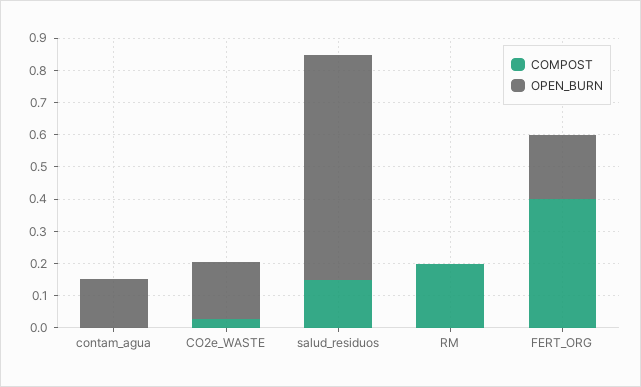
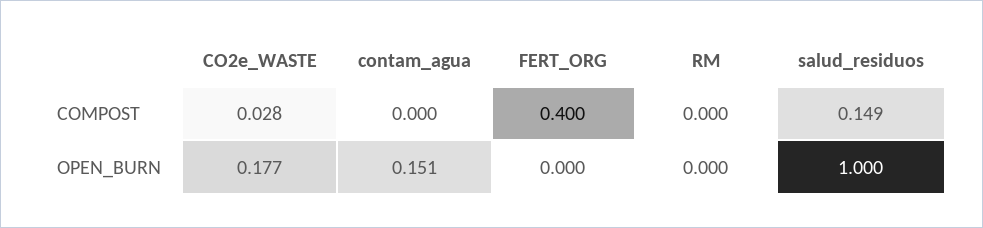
  {
    "COMPOST": {
      "contam_agua": 0,
      "CO2e_WASTE": 0.028,
      "salud_residuos": 0.149,
-     "RM": 0.2,
+     "RM": 0,
      "FERT_ORG": 0.4
    },
    "OPEN_BURN": {
      "contam_agua": 0.151,
      "CO2e_WASTE": 0.177,
-     "salud_residuos": 0.7,
+     "salud_residuos": 1,
      "RM": 0,
-     "FERT_ORG": 0.2
+     "FERT_ORG": 0
    }
  }

